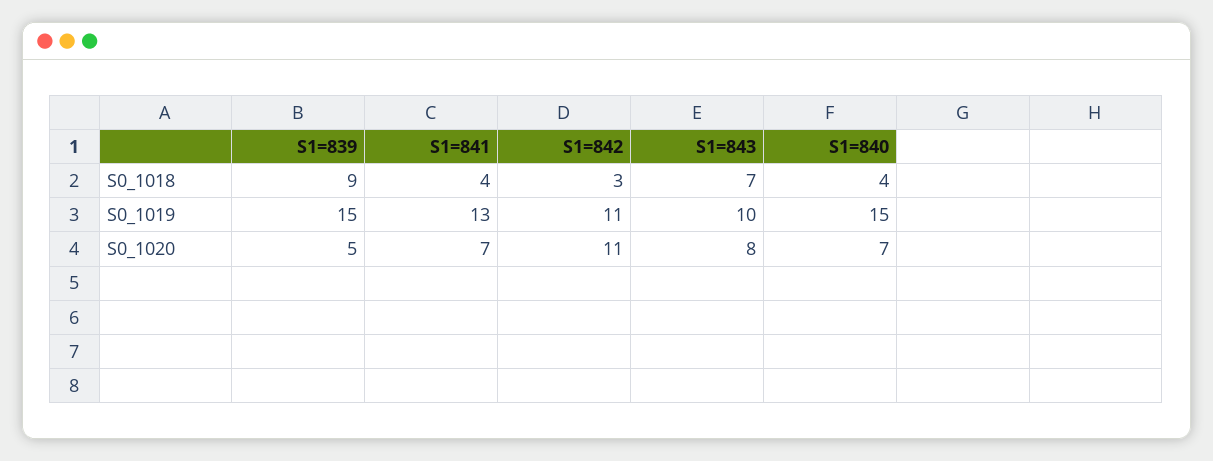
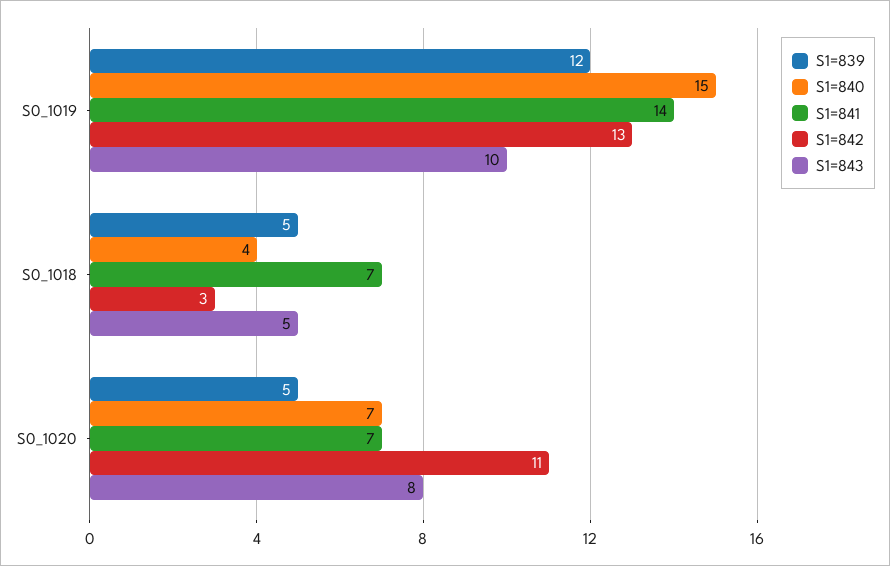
  {
    "S1=839": {
-     "S0_1018": 9,
+     "S0_1018": 5,
-     "S0_1019": 15,
+     "S0_1019": 12,
      "S0_1020": 5
    },
    "S1=841": {
-     "S0_1018": 4,
+     "S0_1018": 7,
-     "S0_1019": 13,
+     "S0_1019": 14,
      "S0_1020": 7
    },
    "S1=842": {
      "S0_1018": 3,
-     "S0_1019": 11,
+     "S0_1019": 13,
      "S0_1020": 11
    },
    "S1=843": {
-     "S0_1018": 7,
+     "S0_1018": 5,
      "S0_1019": 10,
      "S0_1020": 8
    },
    "S1=840": {
      "S0_1018": 4,
      "S0_1019": 15,
      "S0_1020": 7
    }
  }

